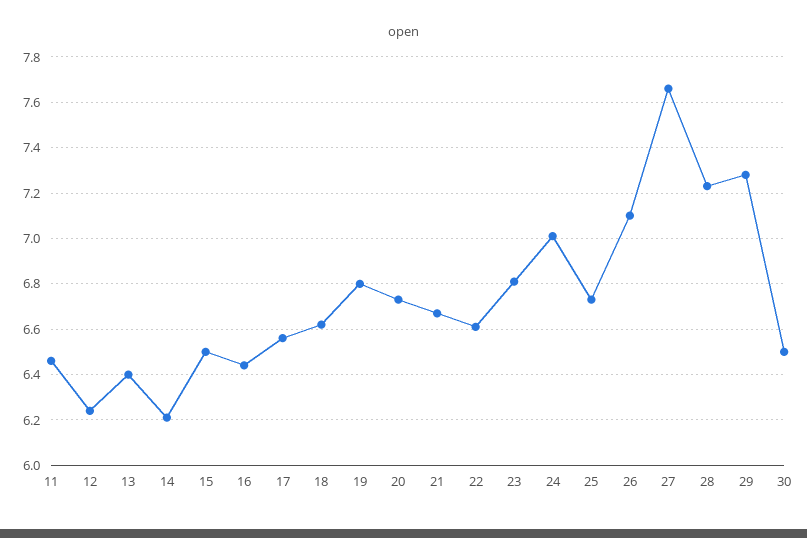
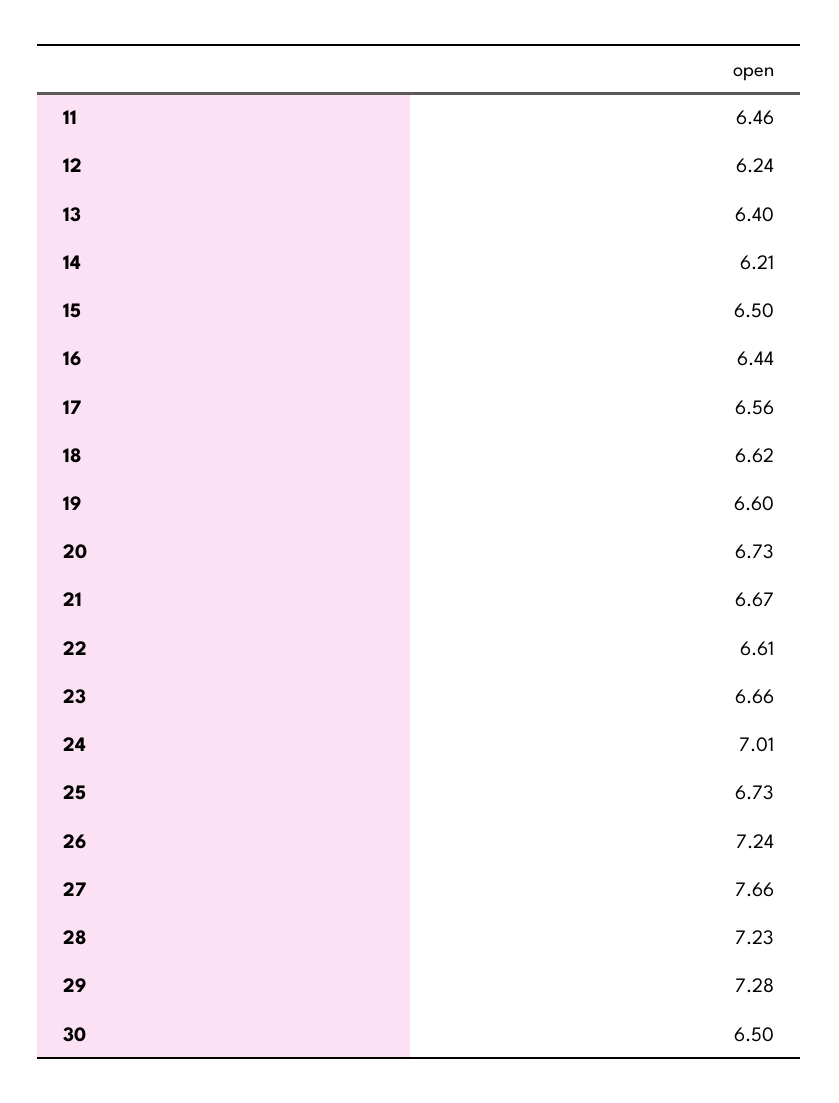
  {
    "11": 6.46,
    "12": 6.24,
    "13": 6.4,
    "14": 6.21,
    "15": 6.5,
    "16": 6.44,
    "17": 6.56,
    "18": 6.62,
-   "19": 6.8,
+   "19": 6.6,
    "20": 6.73,
    "21": 6.67,
    "22": 6.61,
-   "23": 6.8,
+   "23": 6.66,
    "24": 7.01,
    "25": 6.73,
-   "26": 7.1,
+   "26": 7.24,
    "27": 7.66,
    "28": 7.23,
    "29": 7.28,
    "30": 6.5
  }

